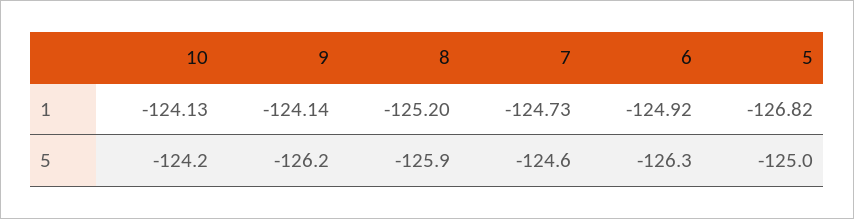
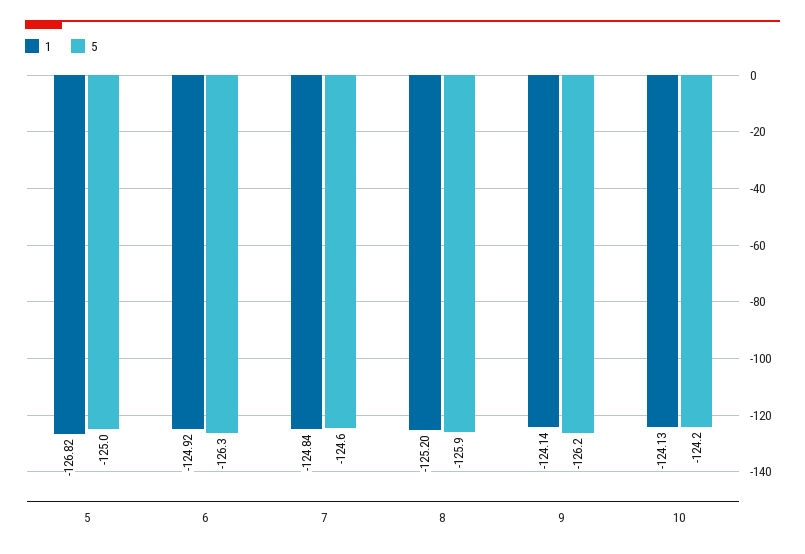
  {
    "1": {
      "10": -124.13,
      "9": -124.14,
      "8": -125.2,
-     "7": -124.73,
+     "7": -124.84,
      "6": -124.92,
      "5": -126.82
    },
    "5": {
      "10": -124.2,
      "9": -126.2,
      "8": -125.9,
      "7": -124.6,
      "6": -126.3,
      "5": -125
    }
  }

